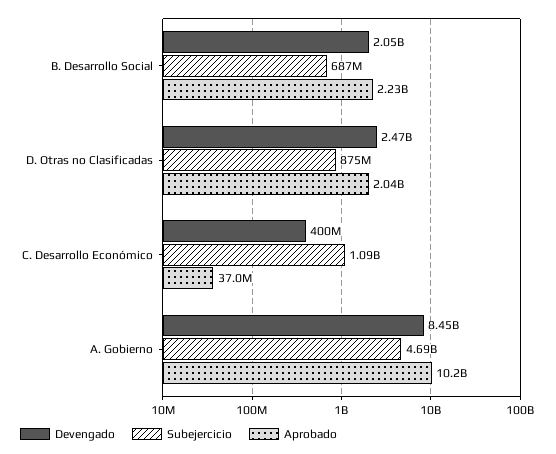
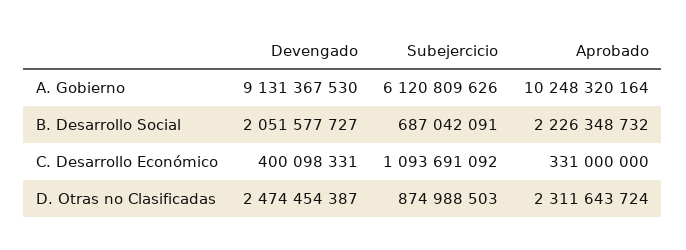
  {
    "Devengado": {
      "B. Desarrollo Social": 2051577727,
      "D. Otras no Clasificadas": 2474454387,
      "C. Desarrollo Económico": 400098331,
-     "A. Gobierno": 8450000000
+     "A. Gobierno": 9131367530
    },
    "Subejercicio": {
      "B. Desarrollo Social": 687042091,
      "D. Otras no Clasificadas": 874988503,
      "C. Desarrollo Económico": 1093691092,
-     "A. Gobierno": 4690000000
+     "A. Gobierno": 6120809626
    },
    "Aprobado": {
      "B. Desarrollo Social": 2226348732,
-     "D. Otras no Clasificadas": 2040000000,
+     "D. Otras no Clasificadas": 2311643724,
-     "C. Desarrollo Económico": 37000000,
+     "C. Desarrollo Económico": 331000000,
      "A. Gobierno": 10248320164
    }
  }

